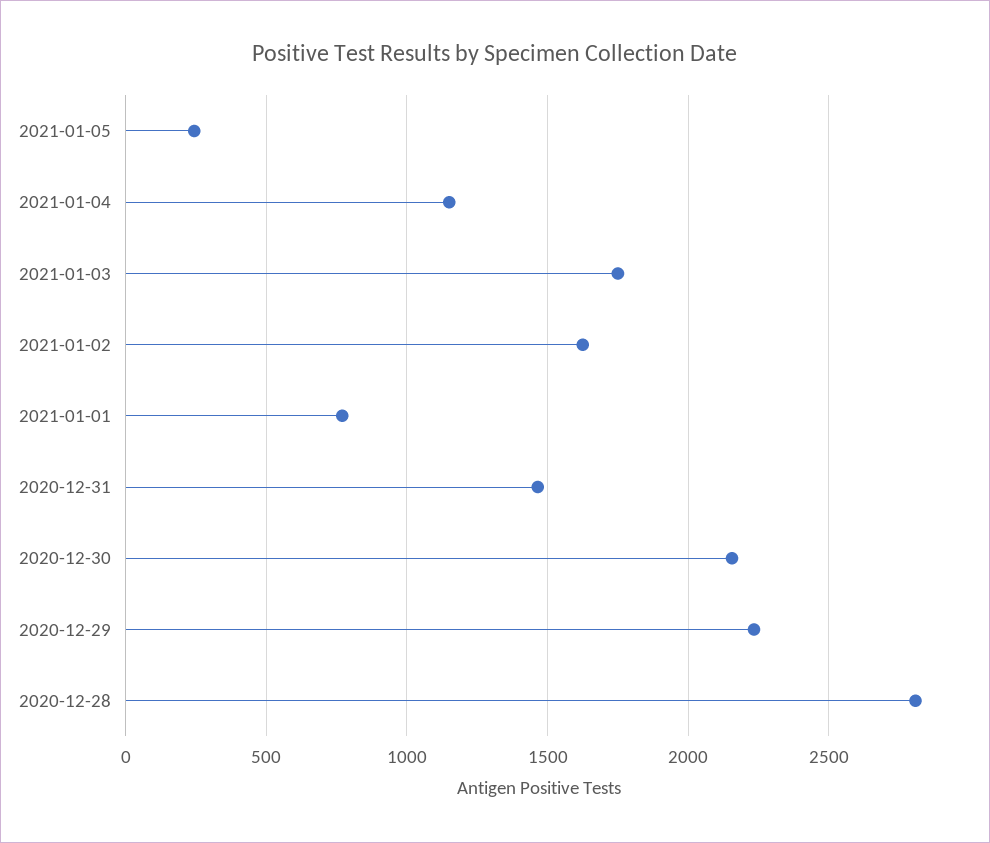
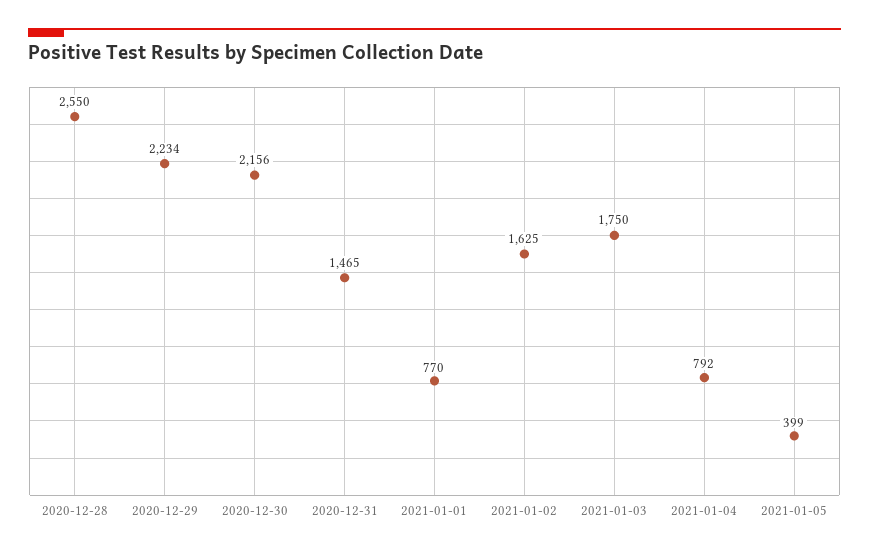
  {
-   "2021-01-05": 250,
+   "2021-01-05": 399,
-   "2021-01-04": 1150,
+   "2021-01-04": 792,
    "2021-01-03": 1750,
    "2021-01-02": 1625,
    "2021-01-01": 770,
    "2020-12-31": 1465,
    "2020-12-30": 2156,
    "2020-12-29": 2234,
-   "2020-12-28": 2800
+   "2020-12-28": 2550
  }

